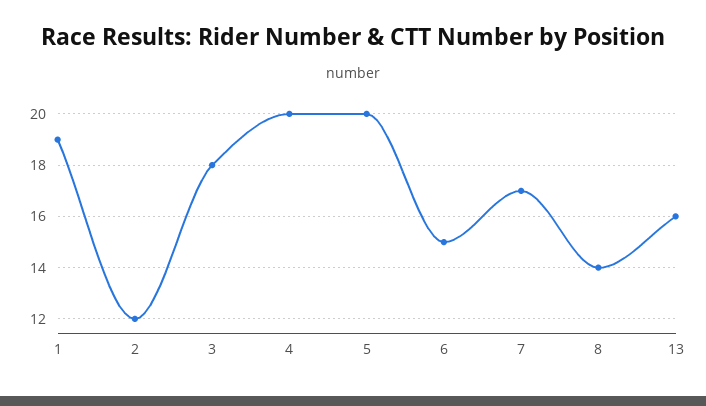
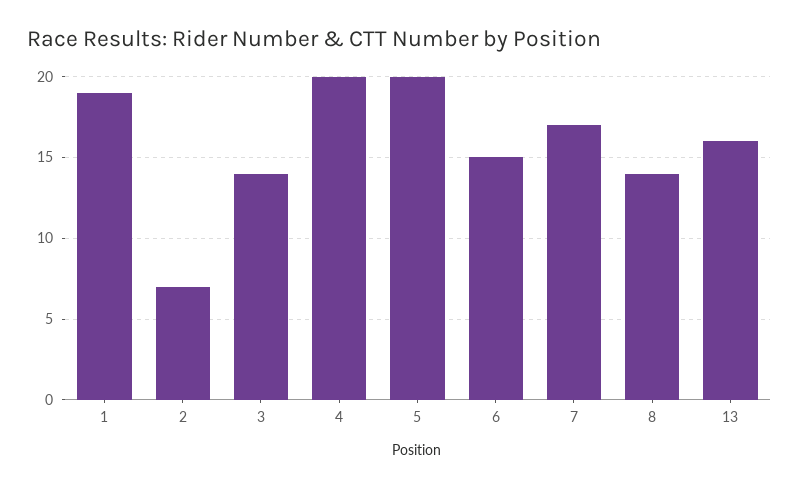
  {
    "1": 19,
-   "2": 12,
+   "2": 7,
-   "3": 18,
+   "3": 14,
    "4": 20,
    "5": 20,
    "6": 15,
    "7": 17,
    "8": 14,
    "13": 16
  }

